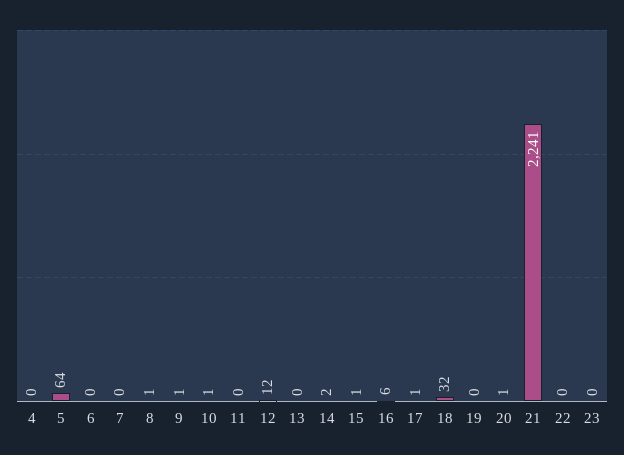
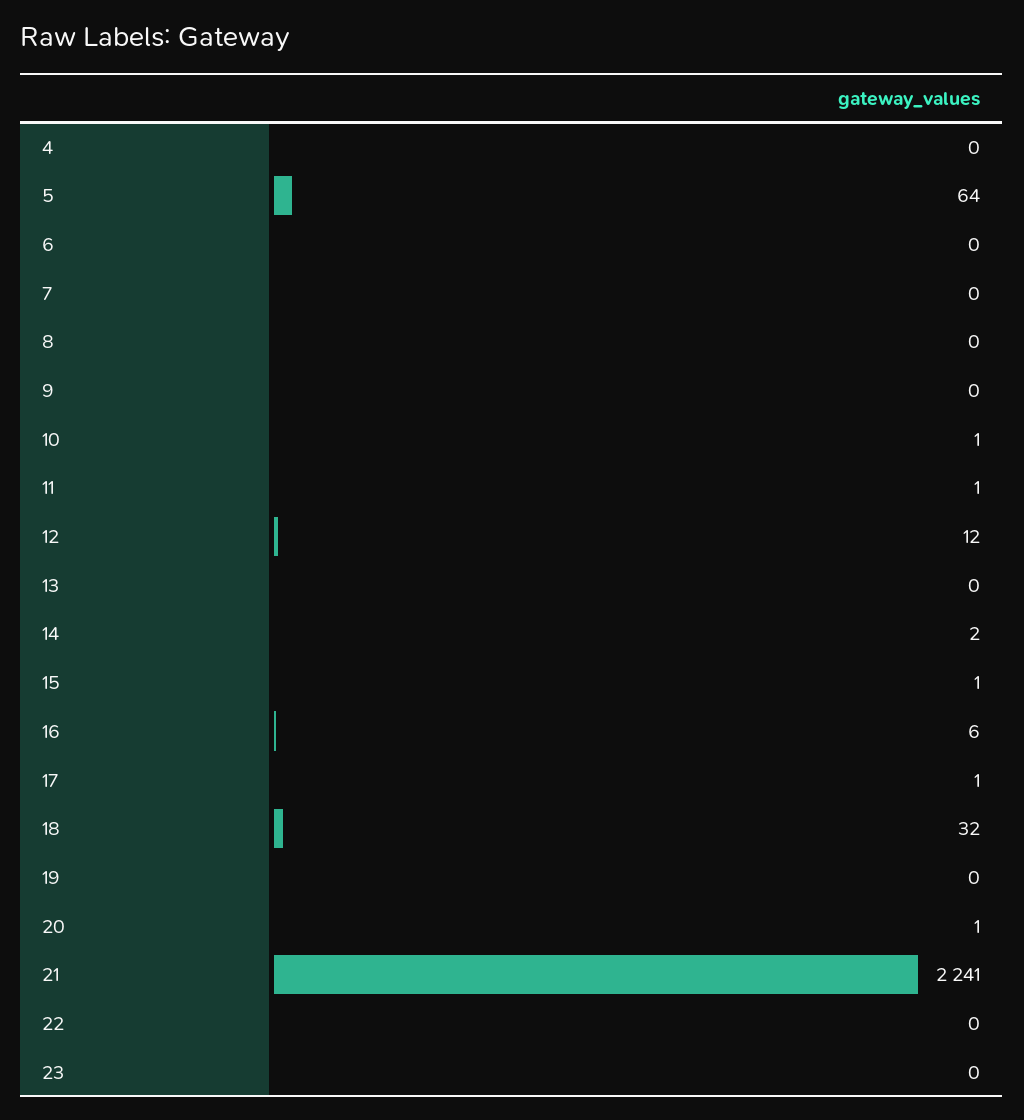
  {
    "4": 0,
    "5": 64,
    "6": 0,
    "7": 0,
-   "8": 1,
+   "8": 0,
-   "9": 1,
+   "9": 0,
    "10": 1,
-   "11": 0,
+   "11": 1,
    "12": 12,
    "13": 0,
    "14": 2,
    "15": 1,
    "16": 6,
    "17": 1,
    "18": 32,
    "19": 0,
    "20": 1,
    "21": 2241,
    "22": 0,
    "23": 0
  }

